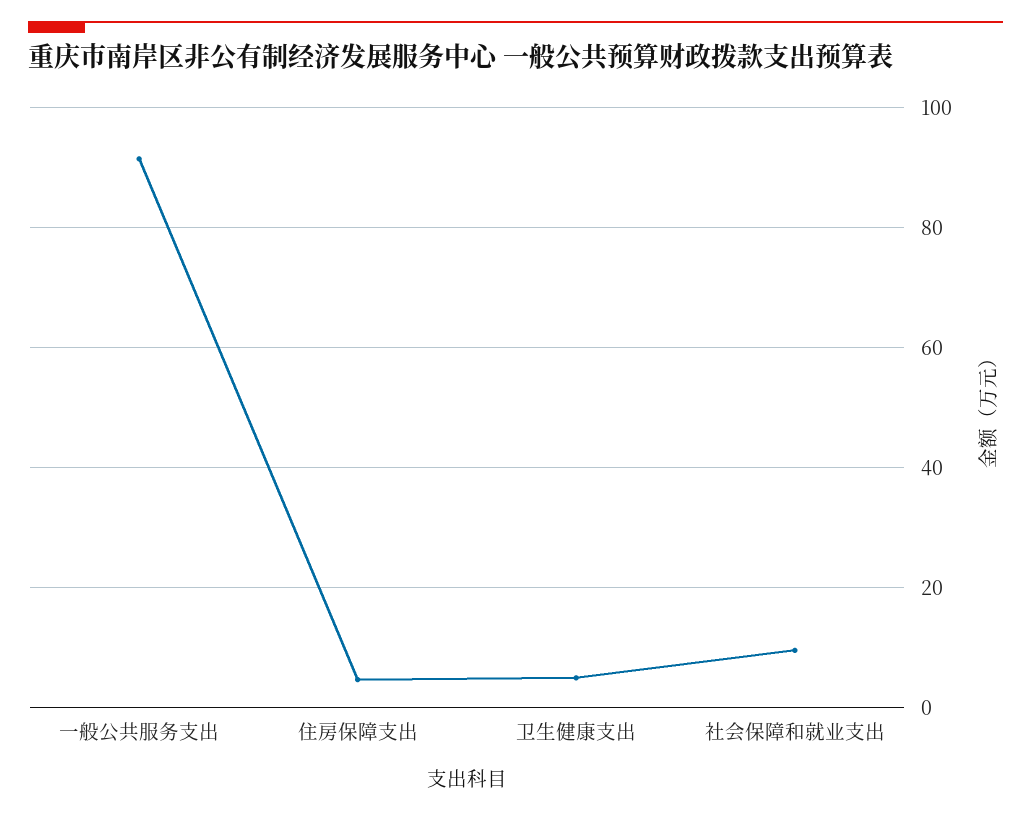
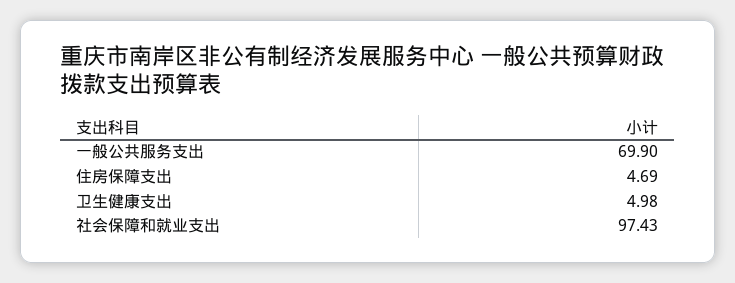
  {
-   "一般公共服务支出": 92,
+   "一般公共服务支出": 69.9,
    "住房保障支出": 4.69,
    "卫生健康支出": 4.98,
-   "社会保障和就业支出": 10
+   "社会保障和就业支出": 97.43
  }

